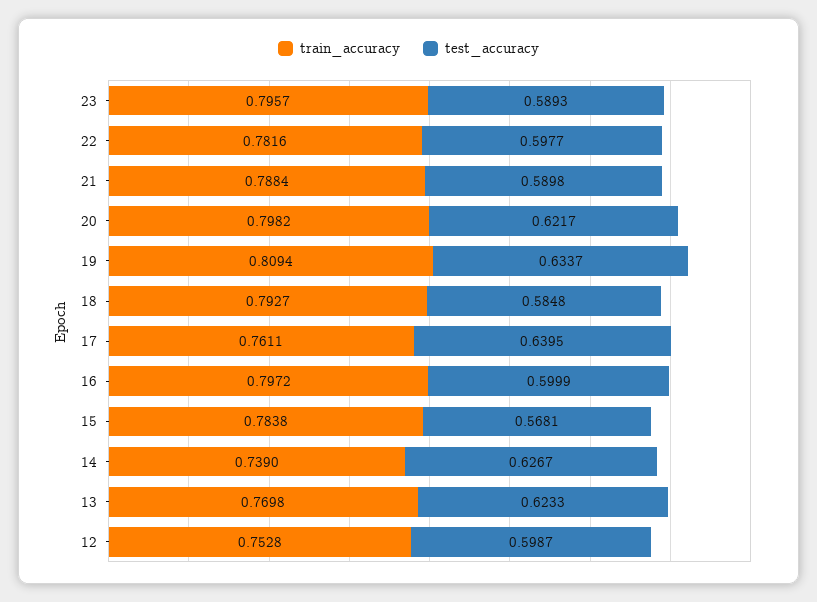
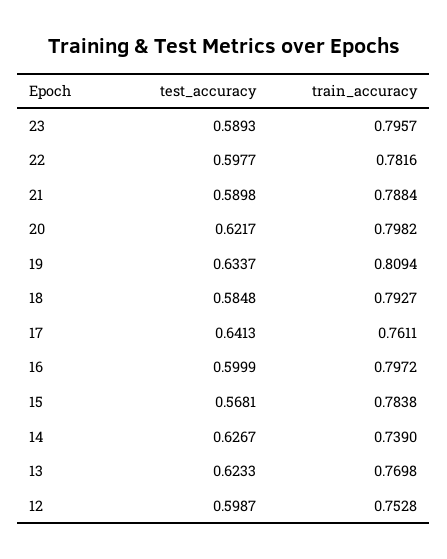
  {
    "train_accuracy": {
      "23": 0.7957,
      "22": 0.7816,
      "21": 0.7884,
      "20": 0.7982,
      "19": 0.8094,
      "18": 0.7927,
      "17": 0.7611,
      "16": 0.7972,
      "15": 0.7838,
      "14": 0.739,
      "13": 0.7698,
      "12": 0.7528
    },
    "test_accuracy": {
      "23": 0.5893,
      "22": 0.5977,
      "21": 0.5898,
      "20": 0.6217,
      "19": 0.6337,
      "18": 0.5848,
-     "17": 0.6395,
+     "17": 0.6413,
      "16": 0.5999,
      "15": 0.5681,
      "14": 0.6267,
      "13": 0.6233,
      "12": 0.5987
    }
  }

